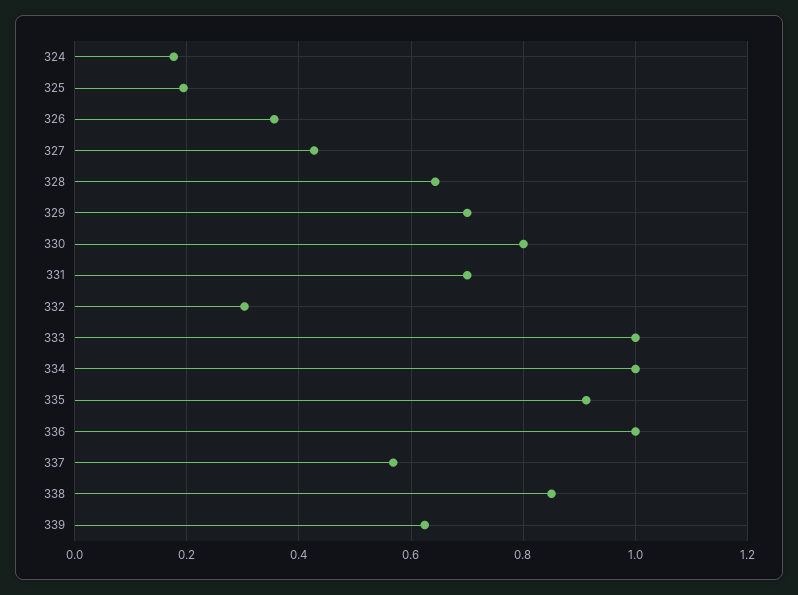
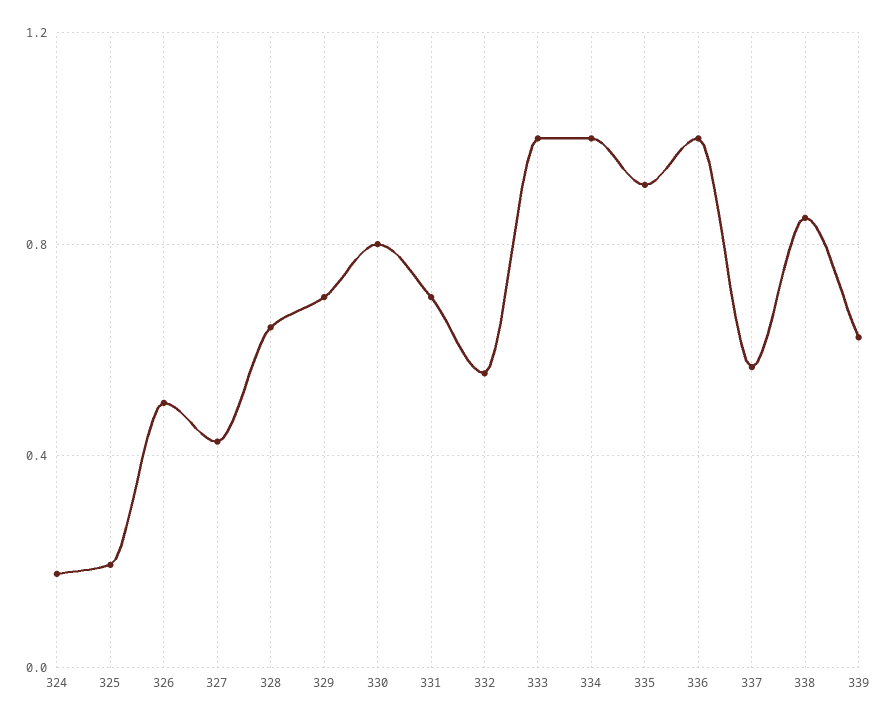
  {
    "324": 0.18,
    "325": 0.2,
-   "326": 0.36,
+   "326": 0.5,
    "327": 0.42,
    "328": 0.64,
    "329": 0.7,
    "330": 0.8,
    "331": 0.7,
-   "332": 0.3,
+   "332": 0.55,
    "333": 1,
    "334": 1,
    "335": 0.92,
    "336": 1,
    "337": 0.56,
    "338": 0.86,
    "339": 0.62
  }

